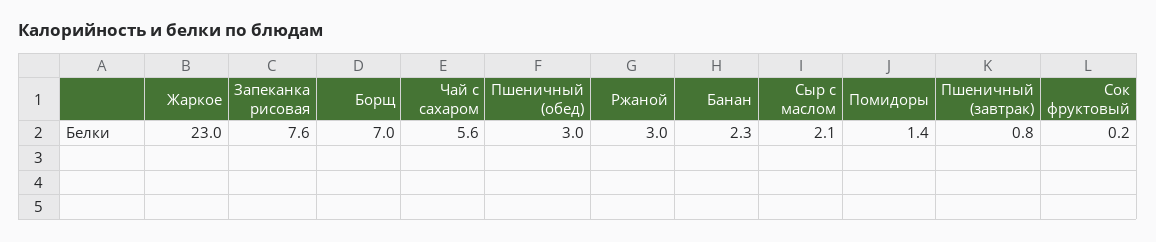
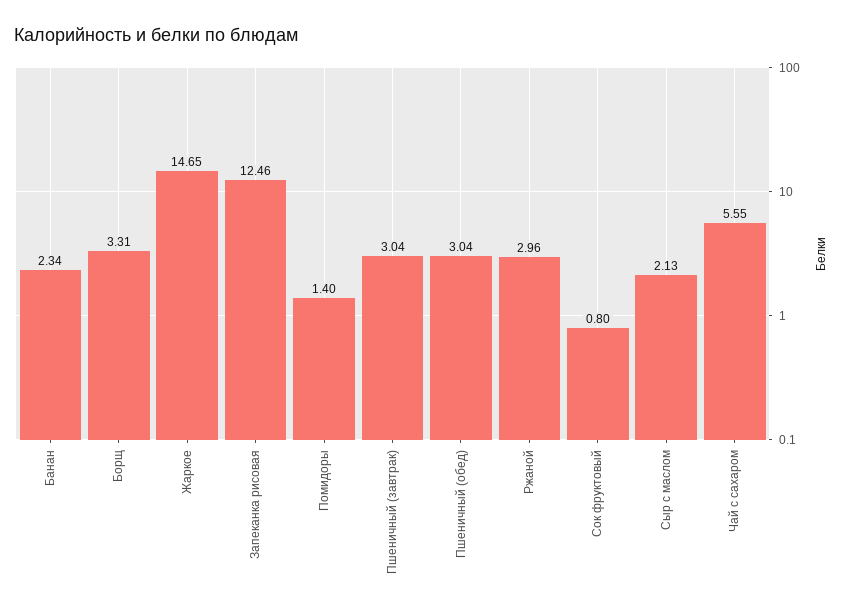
  {
-   "Жаркое": 23,
+   "Жаркое": 14.65,
-   "Запеканка рисовая": 7.6,
+   "Запеканка рисовая": 12.46,
-   "Борщ": 7,
+   "Борщ": 3.31,
    "Чай с сахаром": 5.55,
    "Пшеничный (обед)": 3.04,
    "Ржаной": 2.96,
    "Банан": 2.34,
    "Сыр с маслом": 2.13,
    "Помидоры": 1.4,
-   "Пшеничный (завтрак)": 0.8,
+   "Пшеничный (завтрак)": 3.04,
-   "Сок фруктовый": 0.2
+   "Сок фруктовый": 0.8
  }

